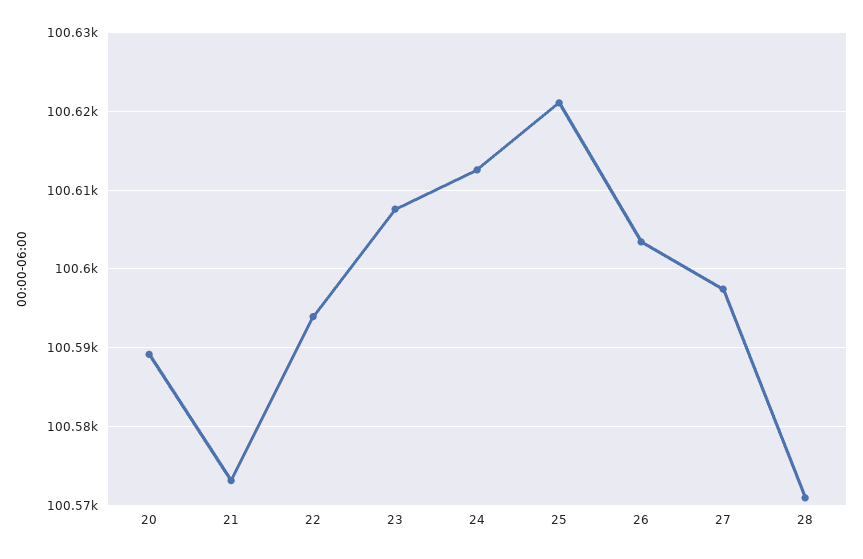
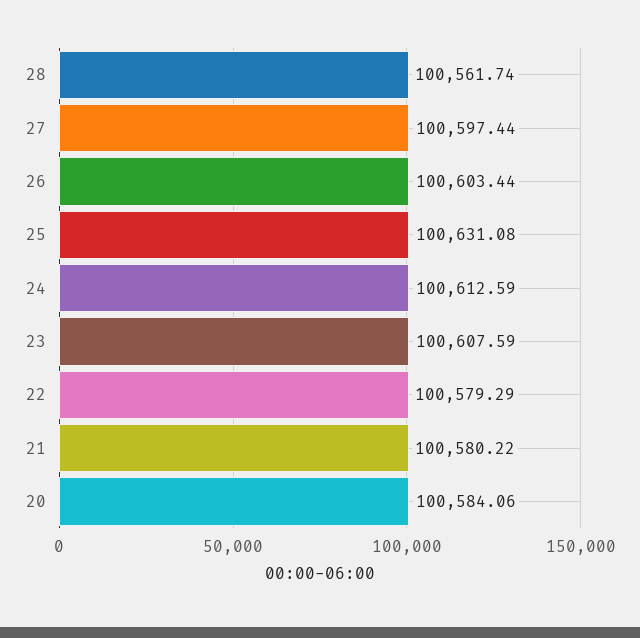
  {
-   "20": 100589,
+   "20": 100584.06,
-   "21": 100573,
+   "21": 100580.22,
-   "22": 100594,
+   "22": 100579.29,
    "23": 100607.59,
    "24": 100612.59,
-   "25": 100621,
+   "25": 100631.08,
    "26": 100603.44,
    "27": 100597.44,
-   "28": 100571
+   "28": 100561.74
  }

